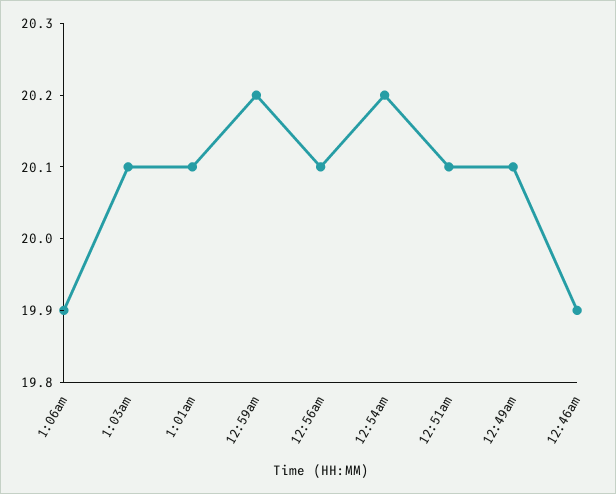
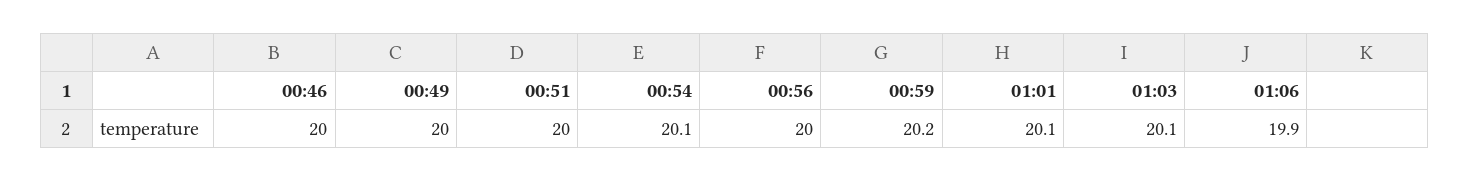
  {
    "1:06am": 19.9,
    "1:03am": 20.1,
    "1:01am": 20.1,
    "12:59am": 20.2,
-   "12:56am": 20.1,
+   "12:56am": 20,
-   "12:54am": 20.2,
+   "12:54am": 20.1,
-   "12:51am": 20.1,
+   "12:51am": 20,
-   "12:49am": 20.1,
+   "12:49am": 20,
-   "12:46am": 19.9
+   "12:46am": 20
  }

